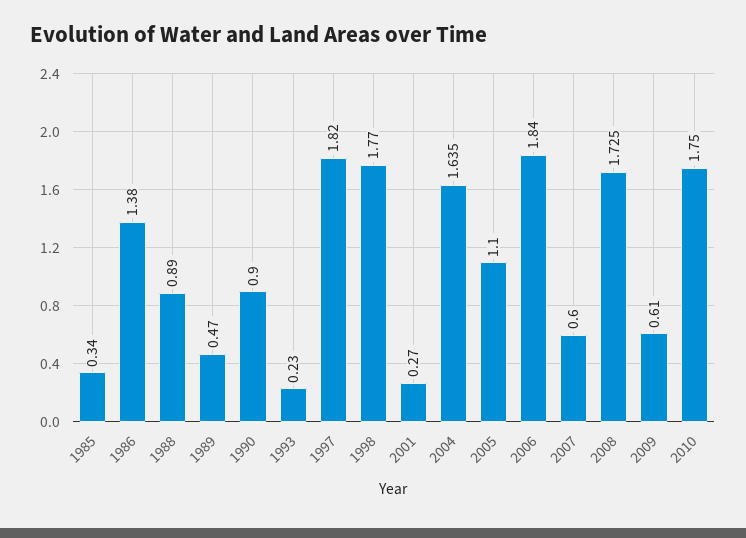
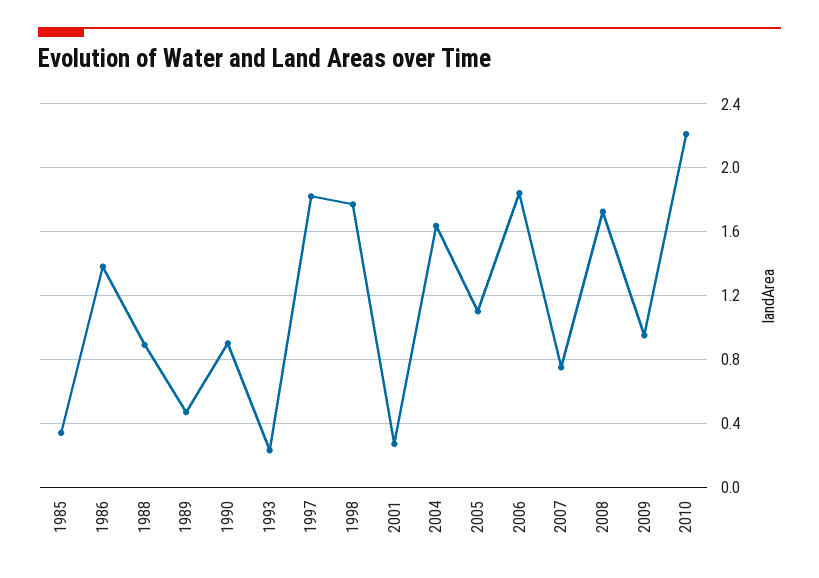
  {
    "1985": 0.34,
    "1986": 1.38,
    "1988": 0.89,
    "1989": 0.47,
    "1990": 0.9,
    "1993": 0.23,
    "1997": 1.82,
    "1998": 1.77,
    "2001": 0.27,
    "2004": 1.635,
    "2005": 1.1,
    "2006": 1.84,
-   "2007": 0.6,
+   "2007": 0.75,
    "2008": 1.725,
-   "2009": 0.61,
+   "2009": 0.95,
-   "2010": 1.75
+   "2010": 2.2
  }

